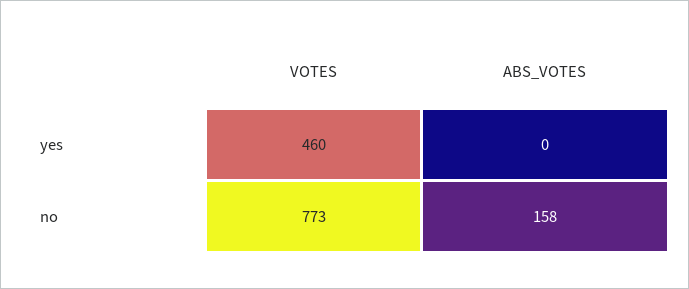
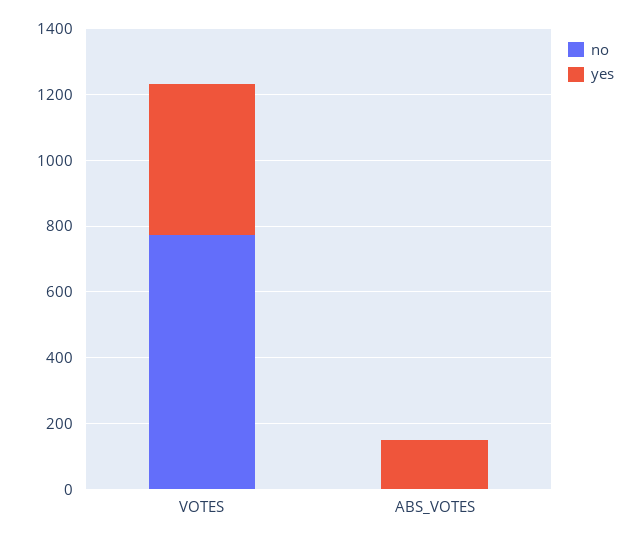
  {
    "yes": {
      "VOTES": 460,
-     "ABS_VOTES": 0
+     "ABS_VOTES": 150
    },
    "no": {
      "VOTES": 773,
-     "ABS_VOTES": 158
+     "ABS_VOTES": 0
    }
  }

